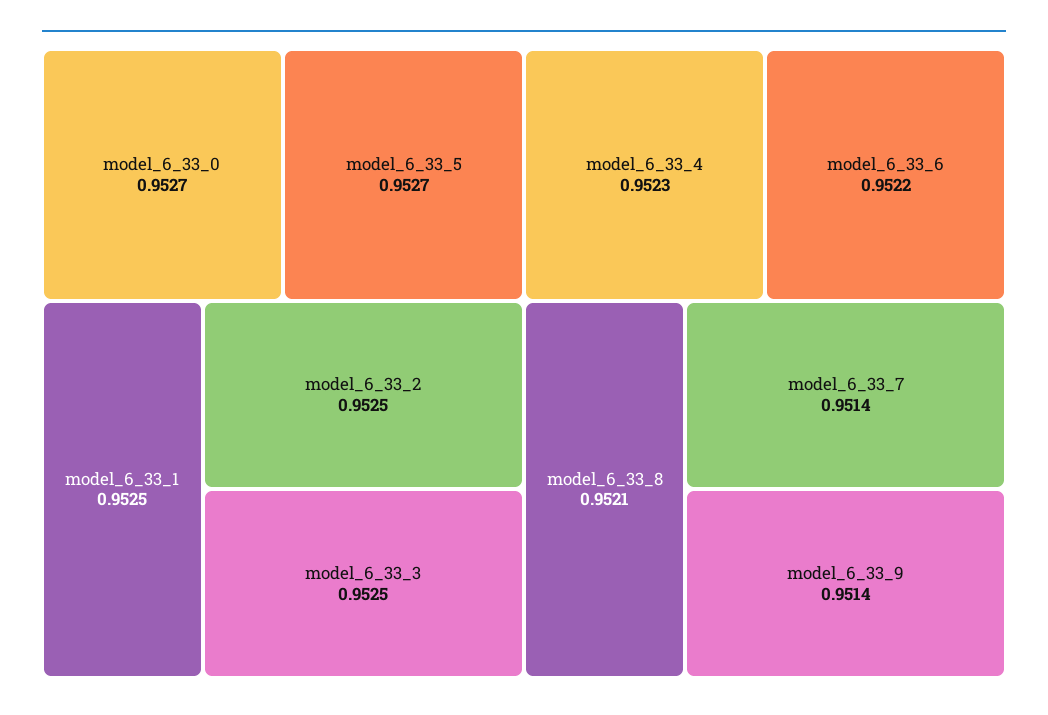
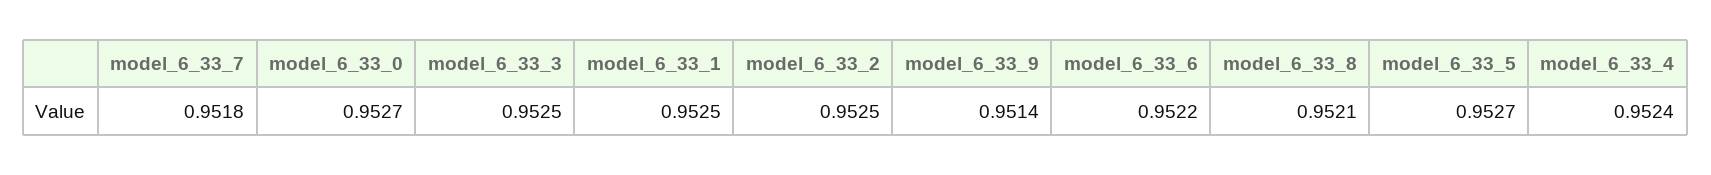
  {
    "model_6_33_0": 0.9527,
    "model_6_33_5": 0.9527,
    "model_6_33_1": 0.9525,
    "model_6_33_2": 0.9525,
    "model_6_33_3": 0.9525,
-   "model_6_33_4": 0.9523,
+   "model_6_33_4": 0.9524,
    "model_6_33_6": 0.9522,
    "model_6_33_8": 0.9521,
-   "model_6_33_7": 0.9514,
+   "model_6_33_7": 0.9518,
    "model_6_33_9": 0.9514
  }

